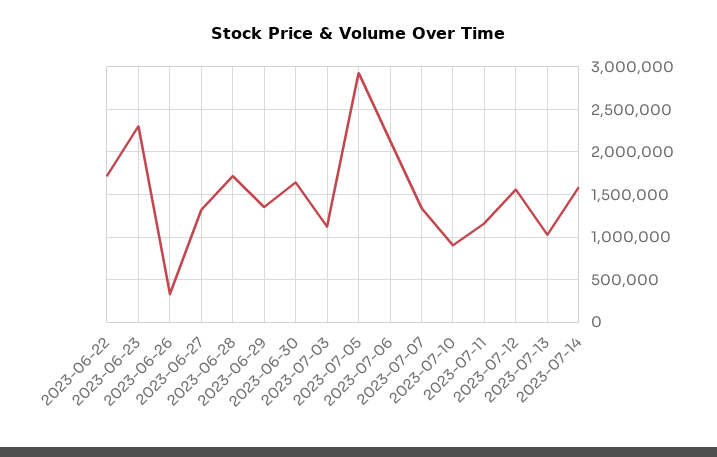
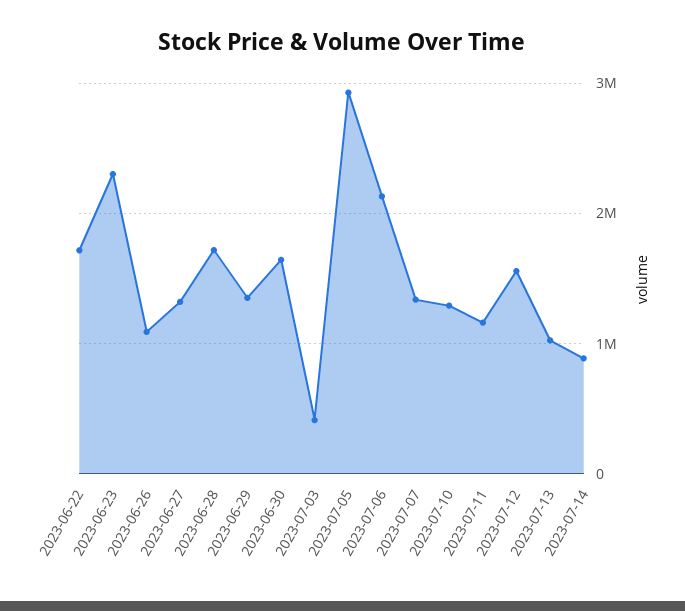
  {
    "2023-06-22": 1700000,
    "2023-06-23": 2300000,
-   "2023-06-26": 300000,
+   "2023-06-26": 1100000,
    "2023-06-27": 1300000,
    "2023-06-28": 1700000,
    "2023-06-29": 1400000,
    "2023-06-30": 1600000,
-   "2023-07-03": 1100000,
+   "2023-07-03": 400000,
    "2023-07-05": 2900000,
    "2023-07-06": 2100000,
    "2023-07-07": 1300000,
-   "2023-07-10": 900000,
+   "2023-07-10": 1300000,
    "2023-07-11": 1200000,
    "2023-07-12": 1600000,
    "2023-07-13": 1000000,
-   "2023-07-14": 1600000
+   "2023-07-14": 900000
  }

